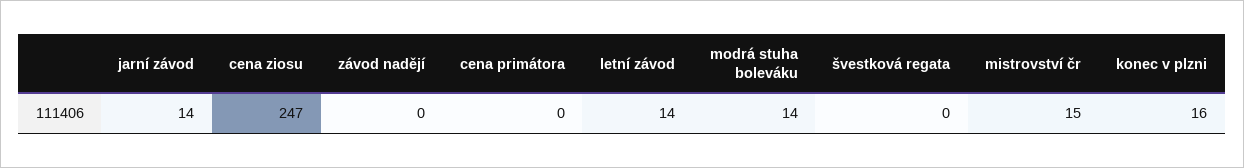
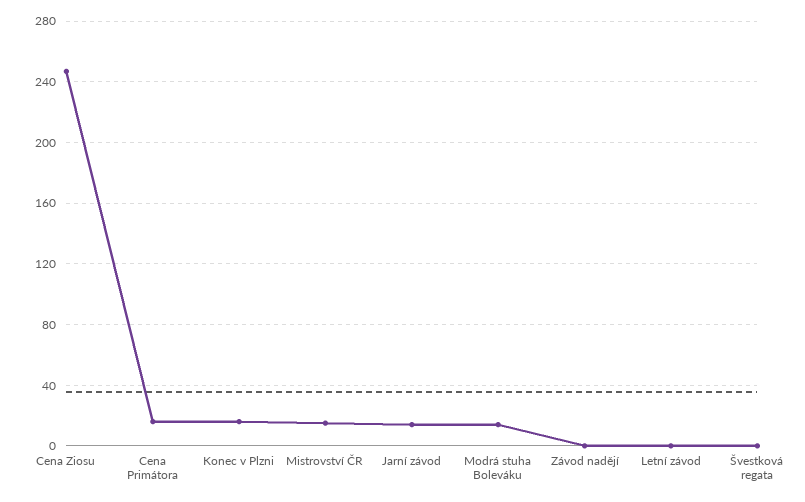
  {
    "jarní závod": 14,
    "cena ziosu": 247,
    "závod nadějí": 0,
-   "cena primátora": 0,
+   "cena primátora": 15,
-   "letní závod": 14,
+   "letní závod": 0,
    "modrá stuha boleváku": 14,
    "švestková regata": 0,
    "mistrovství čr": 15,
    "konec v plzni": 16
  }

